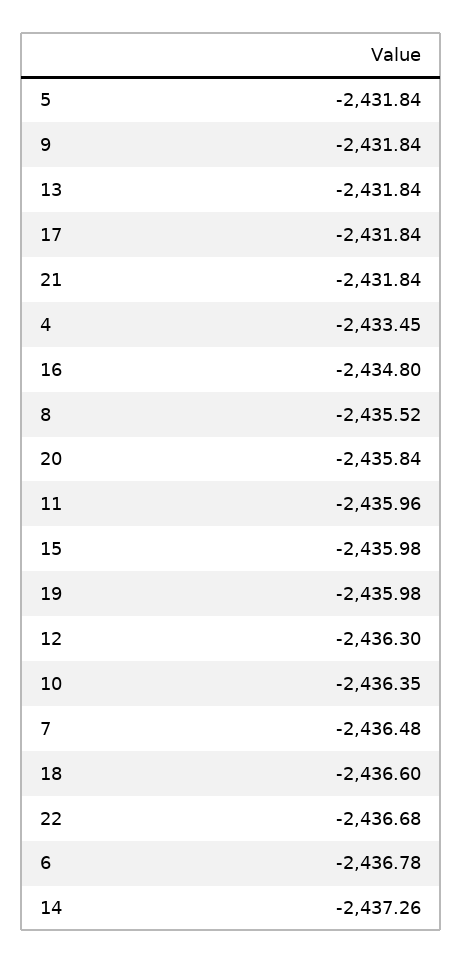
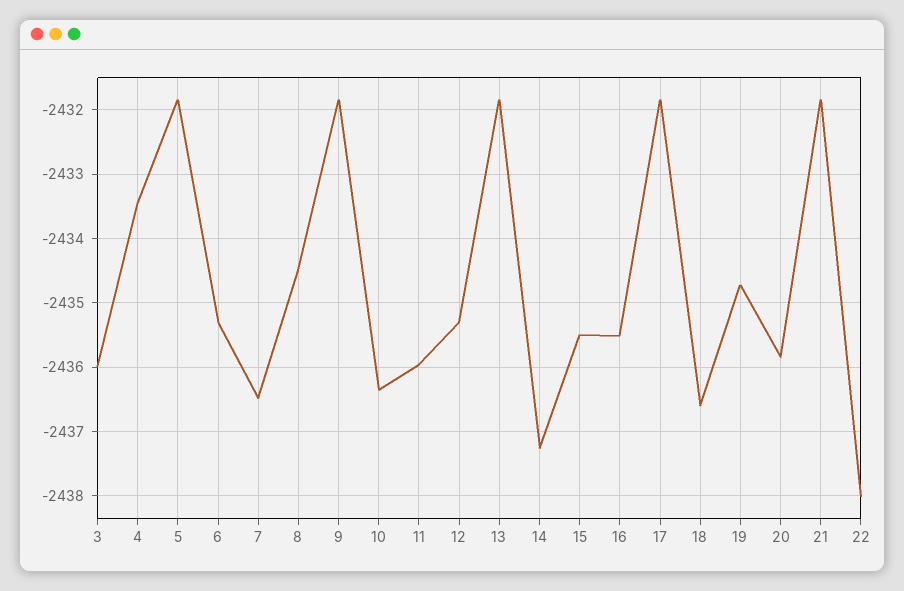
  {
    "5": -2431.84,
    "9": -2431.84,
    "13": -2431.84,
    "17": -2431.84,
    "21": -2431.84,
    "4": -2433.45,
-   "16": -2434.8,
+   "16": -2435.5,
-   "8": -2435.52,
+   "8": -2434.5,
    "20": -2435.84,
    "11": -2435.96,
-   "15": -2435.98,
+   "15": -2435.5,
-   "19": -2435.98,
+   "19": -2434.7,
-   "12": -2436.3,
+   "12": -2435.3,
    "10": -2436.35,
    "7": -2436.48,
    "18": -2436.6,
-   "22": -2436.68,
+   "22": -2438,
-   "6": -2436.78,
+   "6": -2435.3,
-   "14": -2437.26
+   "14": -2437.26,
+   "3": -2436
  }

